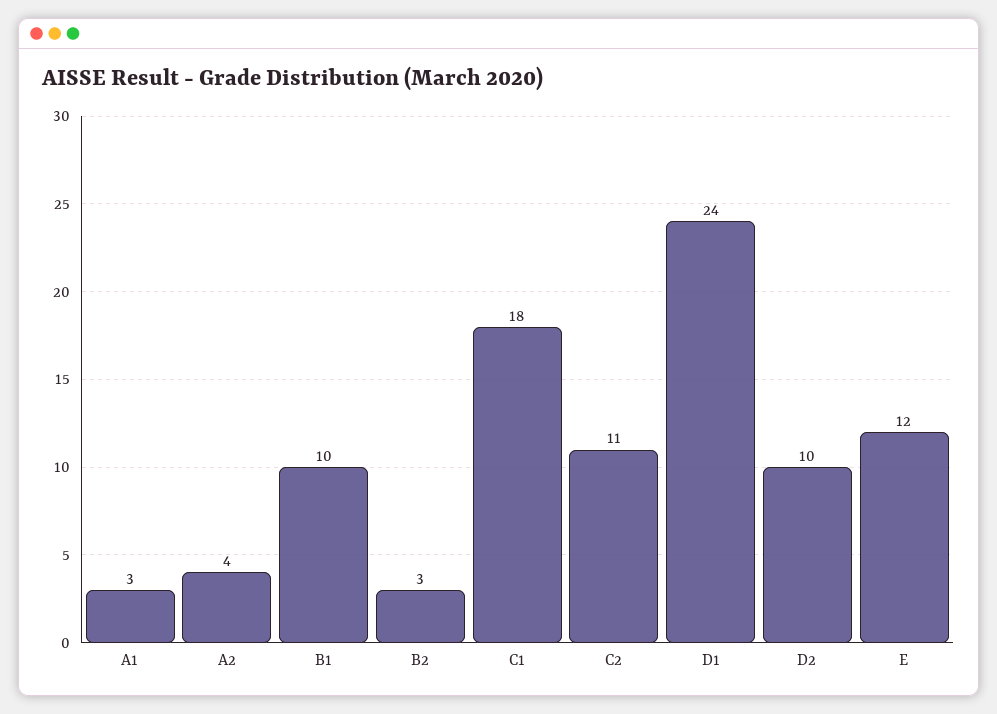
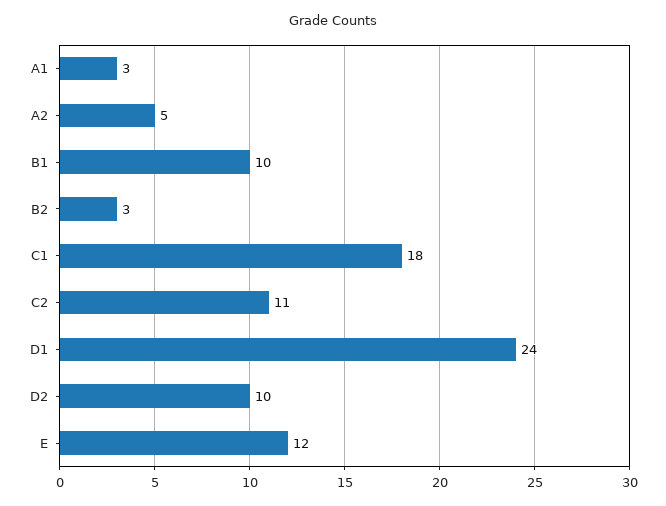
  {
    "A1": 3,
-   "A2": 4,
+   "A2": 5,
    "B1": 10,
    "B2": 3,
    "C1": 18,
    "C2": 11,
    "D1": 24,
    "D2": 10,
    "E": 12
  }

